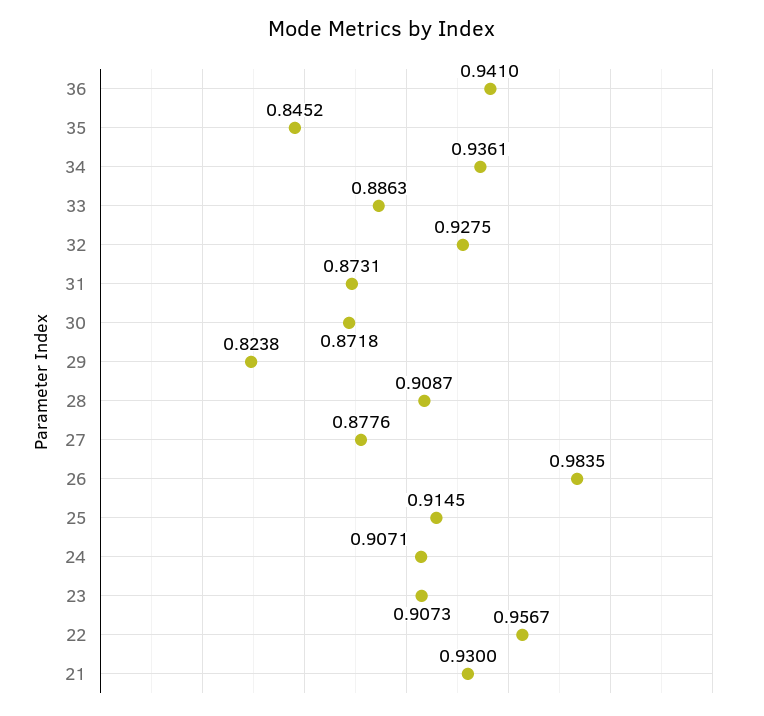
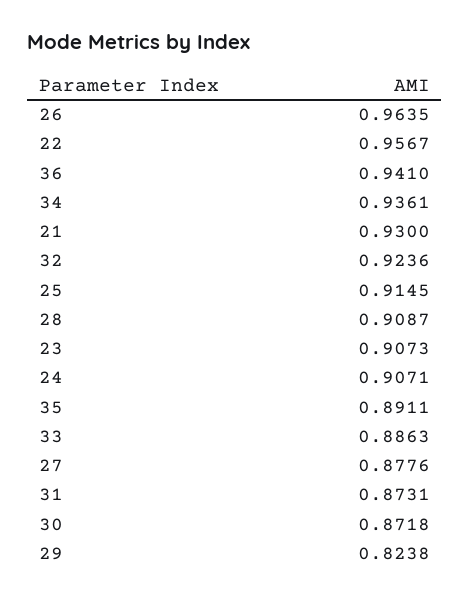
  {
    "36": 0.941,
-   "35": 0.8452,
+   "35": 0.8911,
    "34": 0.9361,
    "33": 0.8863,
-   "32": 0.9275,
+   "32": 0.9236,
    "31": 0.8731,
    "30": 0.8718,
    "29": 0.8238,
    "28": 0.9087,
    "27": 0.8776,
-   "26": 0.9835,
+   "26": 0.9635,
    "25": 0.9145,
    "24": 0.9071,
    "23": 0.9073,
    "22": 0.9567,
    "21": 0.93
  }

